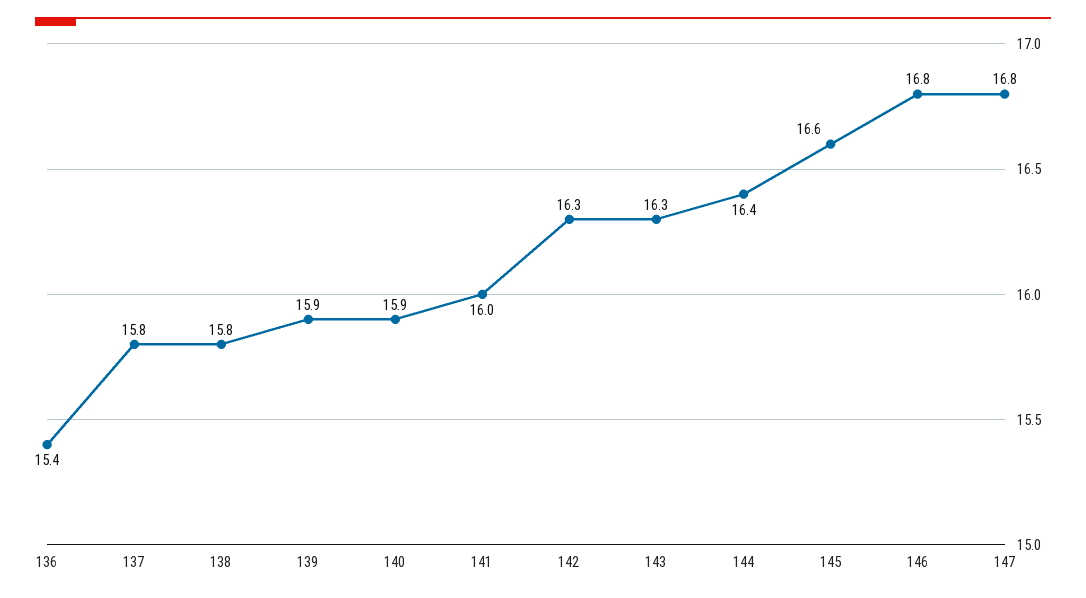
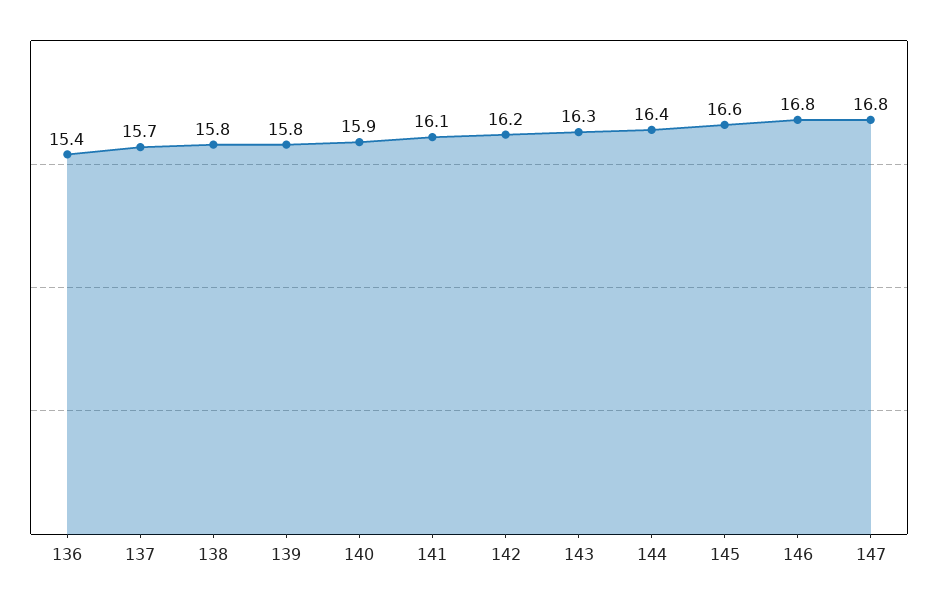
  {
    "136": 15.4,
-   "137": 15.8,
+   "137": 15.7,
    "138": 15.8,
-   "139": 15.9,
+   "139": 15.8,
    "140": 15.9,
-   "141": 16,
+   "141": 16.1,
-   "142": 16.3,
+   "142": 16.2,
    "143": 16.3,
    "144": 16.4,
    "145": 16.6,
    "146": 16.8,
    "147": 16.8
  }

